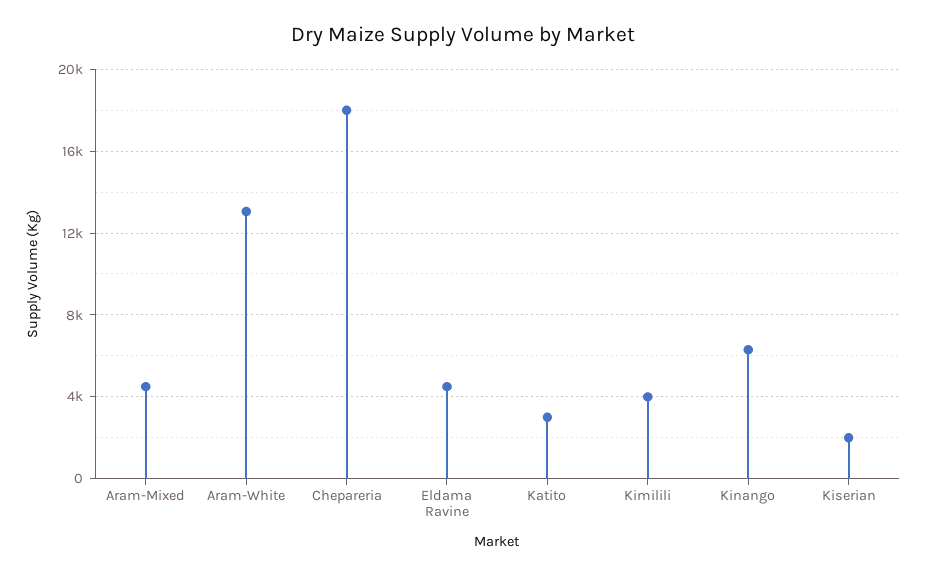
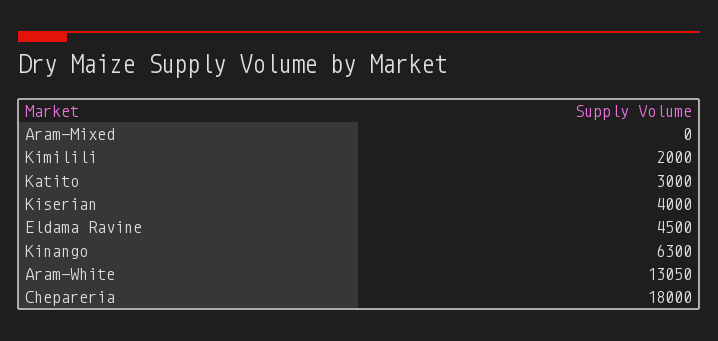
  {
-   "Aram-Mixed": 4500,
+   "Aram-Mixed": 0,
    "Aram-White": 13050,
    "Chepareria": 18000,
    "Eldama Ravine": 4500,
    "Katito": 3000,
-   "Kimilili": 4000,
+   "Kimilili": 2000,
    "Kinango": 6300,
-   "Kiserian": 2000
+   "Kiserian": 4000
  }

